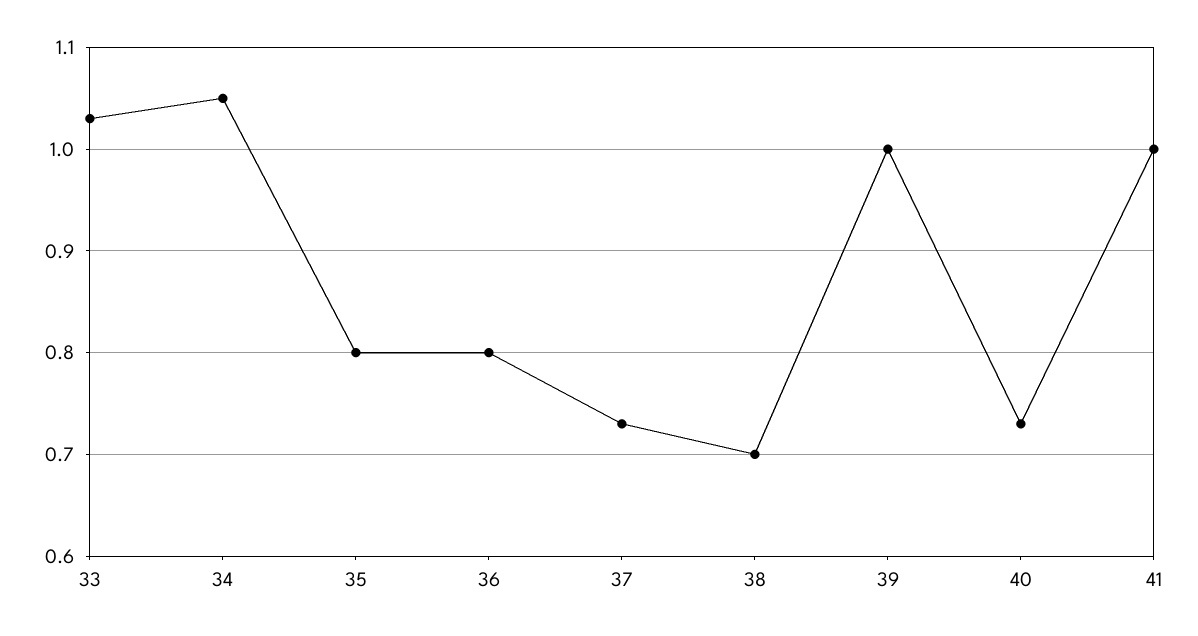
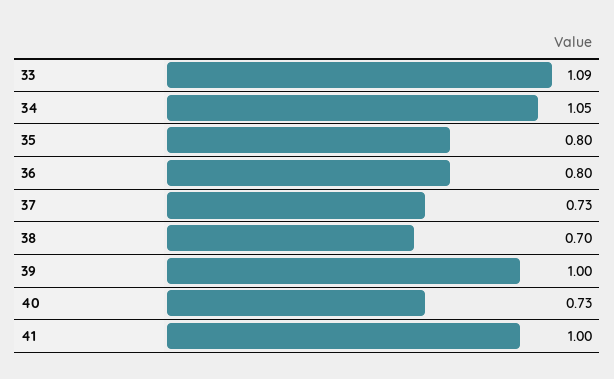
  {
-   "33": 1.03,
+   "33": 1.09,
    "34": 1.05,
    "35": 0.8,
    "36": 0.8,
    "37": 0.73,
    "38": 0.7,
    "39": 1,
    "40": 0.73,
    "41": 1
  }

